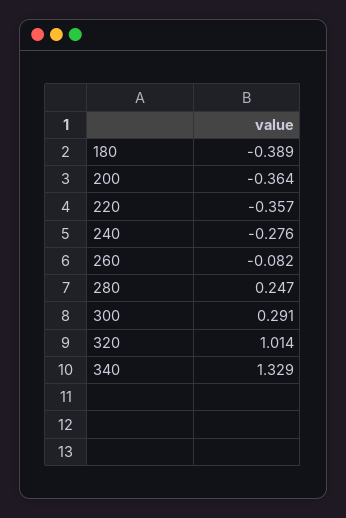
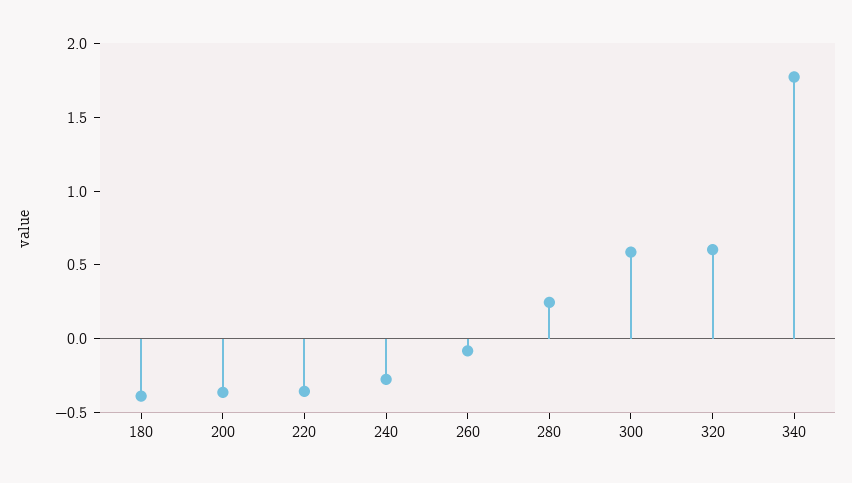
  {
    "180": -0.389,
    "200": -0.364,
    "220": -0.357,
    "240": -0.276,
    "260": -0.082,
    "280": 0.247,
-   "300": 0.291,
+   "300": 0.6,
-   "320": 1.014,
+   "320": 0.6,
-   "340": 1.329
+   "340": 1.8
  }

